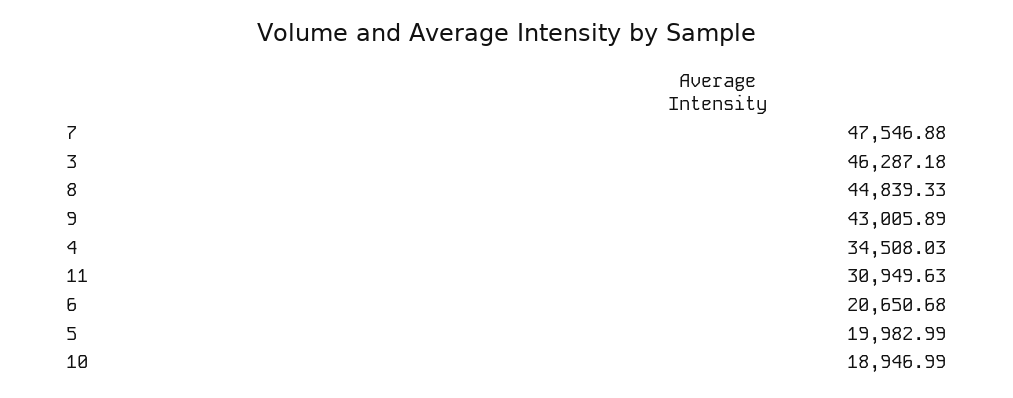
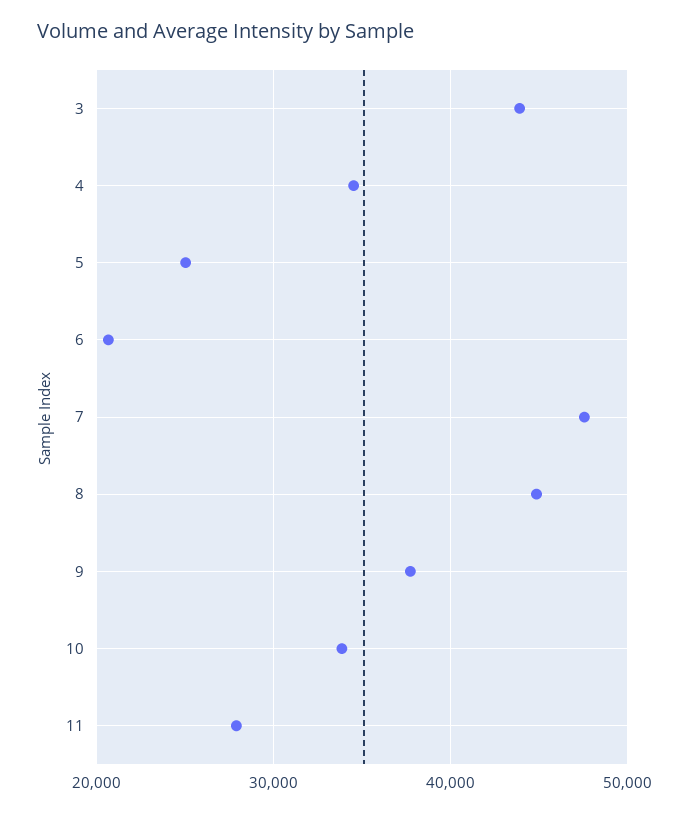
  {
    "7": 47546.88,
-   "3": 46287.18,
+   "3": 44000,
    "8": 44839.33,
-   "9": 43005.89,
+   "9": 38000,
    "4": 34508.03,
-   "11": 30949.63,
+   "11": 28000,
    "6": 20650.68,
-   "5": 19982.99,
+   "5": 25000,
-   "10": 18946.99
+   "10": 34000
  }

